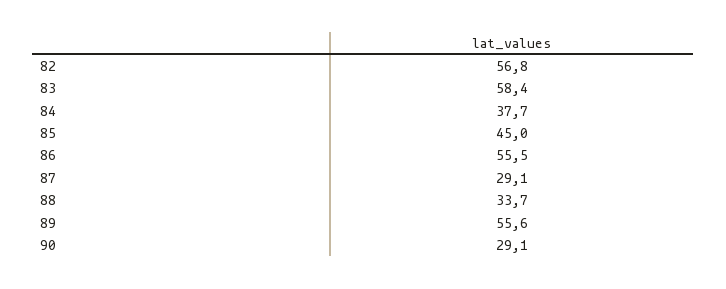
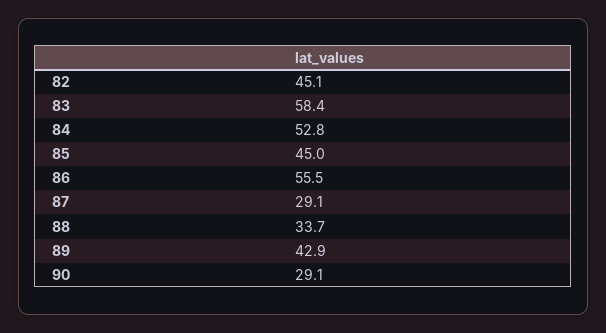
  {
-   "82": 56.8,
+   "82": 45.1,
    "83": 58.4,
-   "84": 37.7,
+   "84": 52.8,
    "85": 45,
    "86": 55.5,
    "87": 29.1,
    "88": 33.7,
-   "89": 55.6,
+   "89": 42.9,
    "90": 29.1
  }

